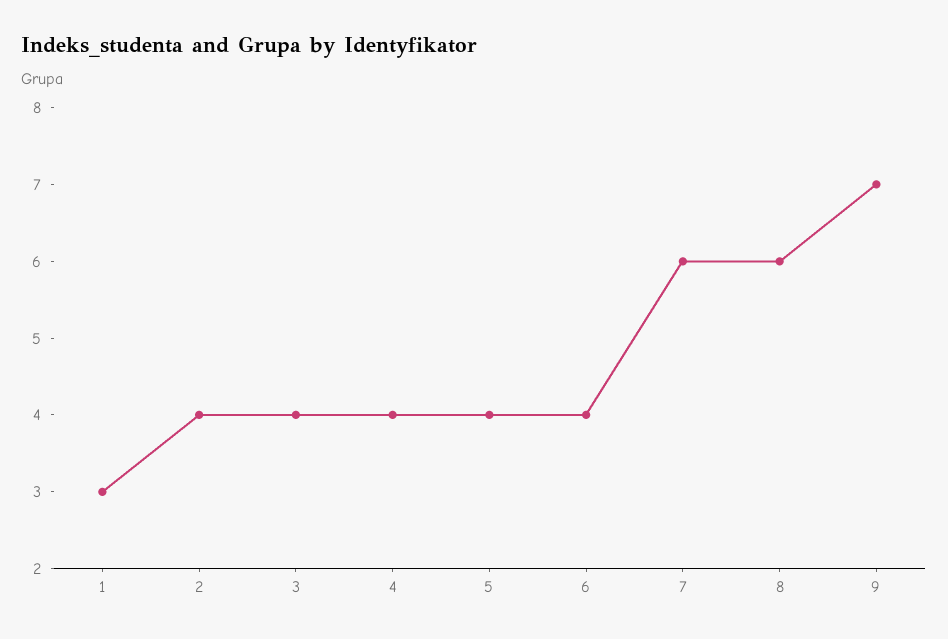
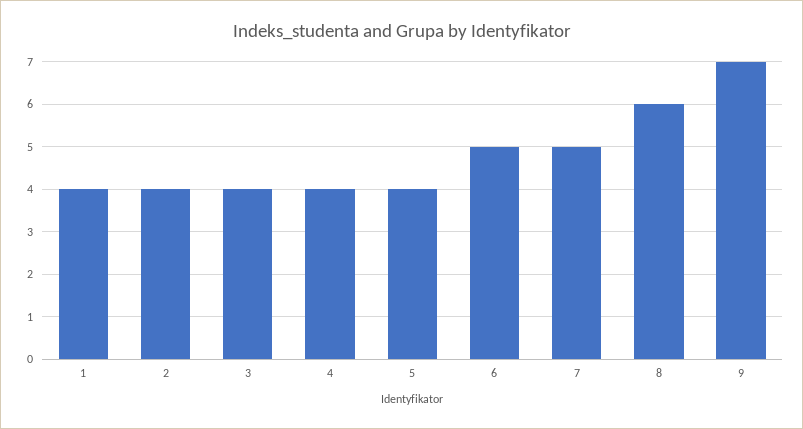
  {
-   "1": 3,
+   "1": 4,
    "2": 4,
    "3": 4,
    "4": 4,
    "5": 4,
-   "6": 4,
+   "6": 5,
-   "7": 6,
+   "7": 5,
    "8": 6,
    "9": 7
  }

